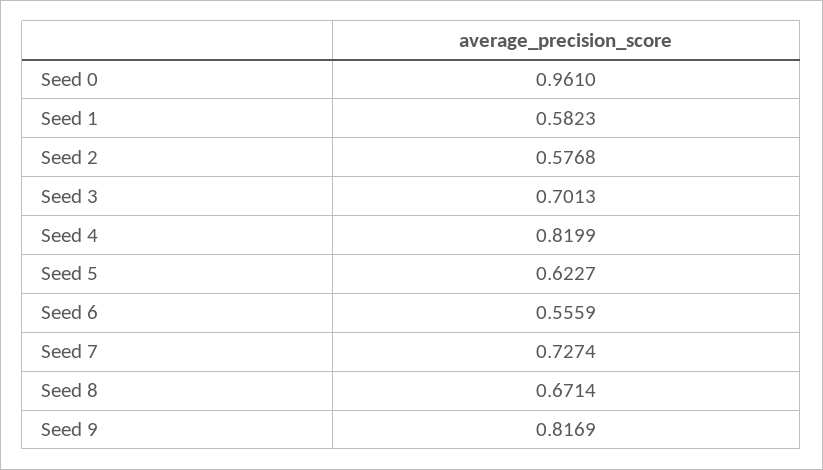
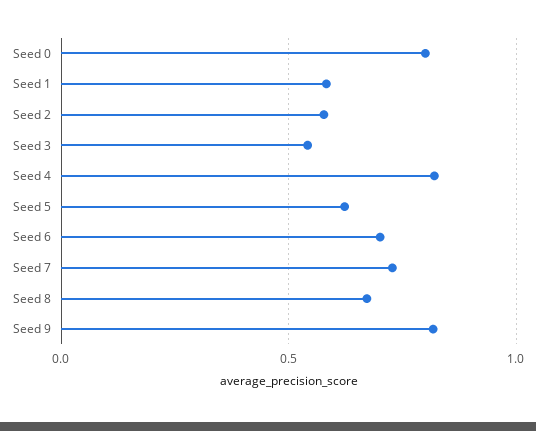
  {
-   "Seed 0": 0.961,
+   "Seed 0": 0.8,
    "Seed 1": 0.5823,
    "Seed 2": 0.5768,
-   "Seed 3": 0.7013,
+   "Seed 3": 0.55,
    "Seed 4": 0.8199,
    "Seed 5": 0.6227,
-   "Seed 6": 0.5559,
+   "Seed 6": 0.7,
    "Seed 7": 0.7274,
    "Seed 8": 0.6714,
    "Seed 9": 0.8169
  }

